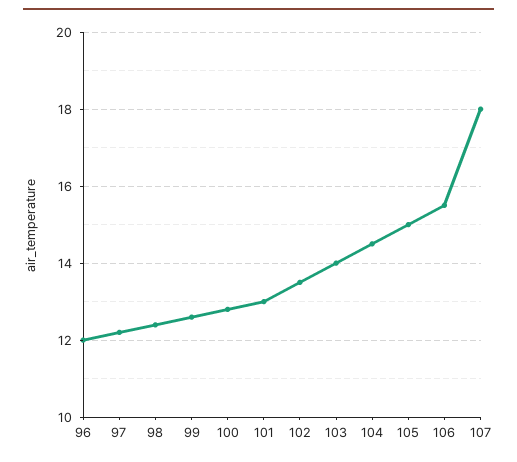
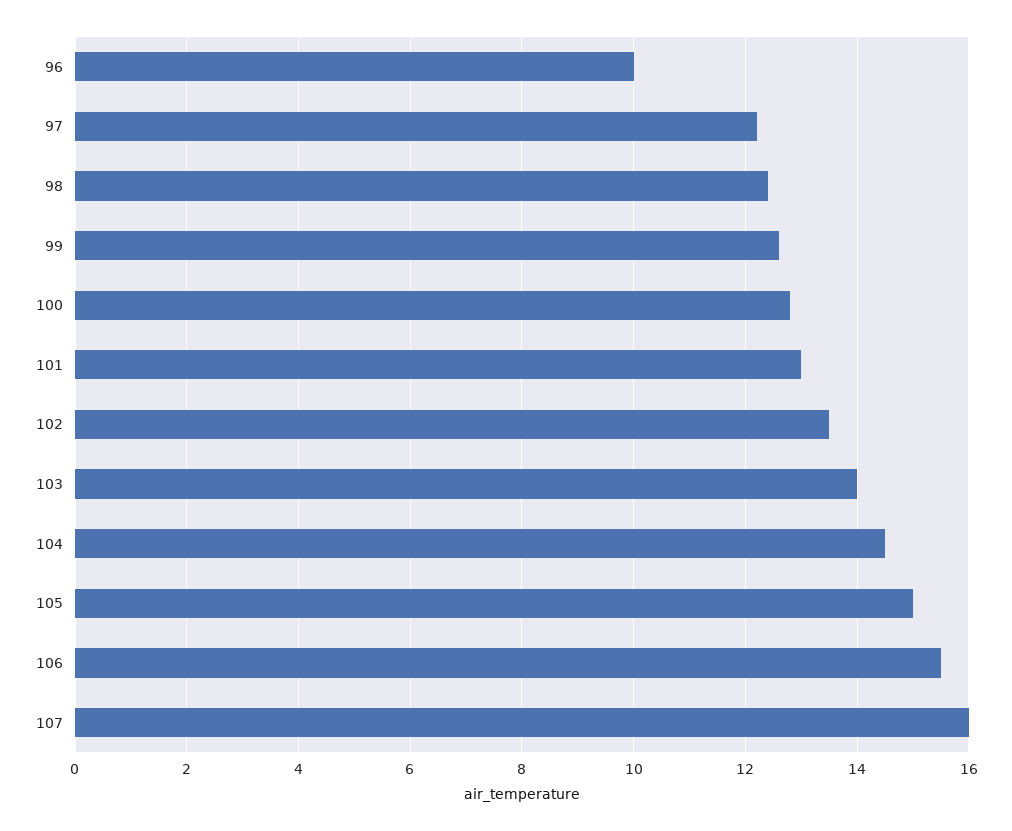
  {
-   "96": 12,
+   "96": 10,
    "97": 12,
    "98": 12.5,
    "99": 12.5,
    "100": 13,
    "101": 13,
    "102": 13.5,
    "103": 14,
    "104": 14.5,
    "105": 15,
    "106": 15.5,
-   "107": 18
+   "107": 16
  }

